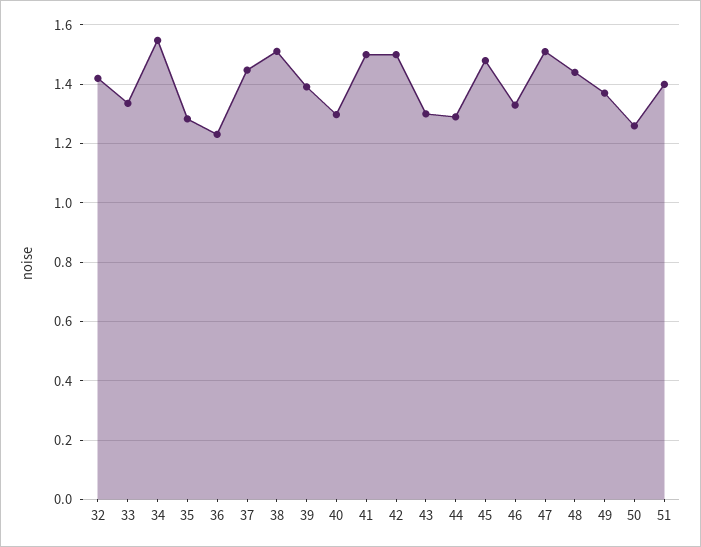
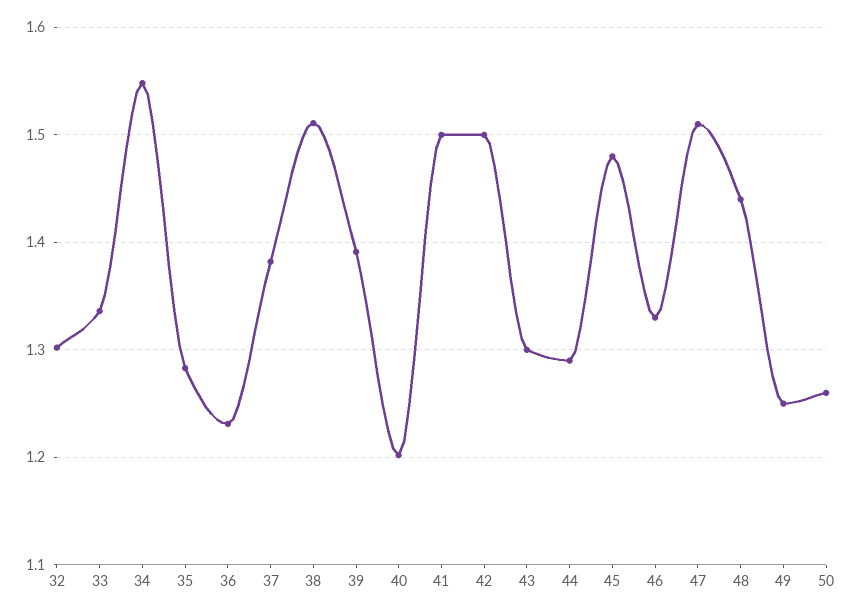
  {
-   "32": 1.425,
+   "32": 1.3,
    "33": 1.34,
    "34": 1.55,
    "35": 1.28,
    "36": 1.23,
-   "37": 1.45,
+   "37": 1.38,
    "38": 1.51,
    "39": 1.39,
-   "40": 1.3,
+   "40": 1.2,
    "41": 1.5,
    "42": 1.5,
    "43": 1.3,
    "44": 1.29,
    "45": 1.48,
    "46": 1.33,
    "47": 1.51,
    "48": 1.44,
-   "49": 1.375,
+   "49": 1.25,
-   "50": 1.26,
+   "50": 1.26
-   "51": 1.4
  }

